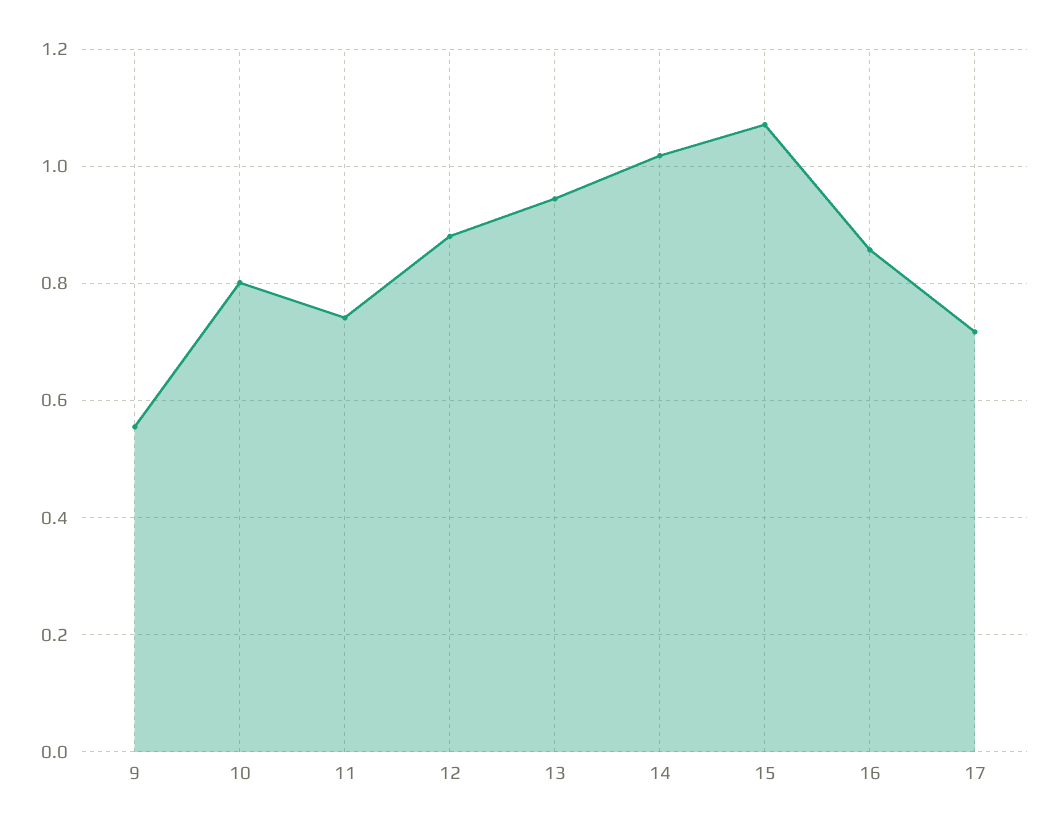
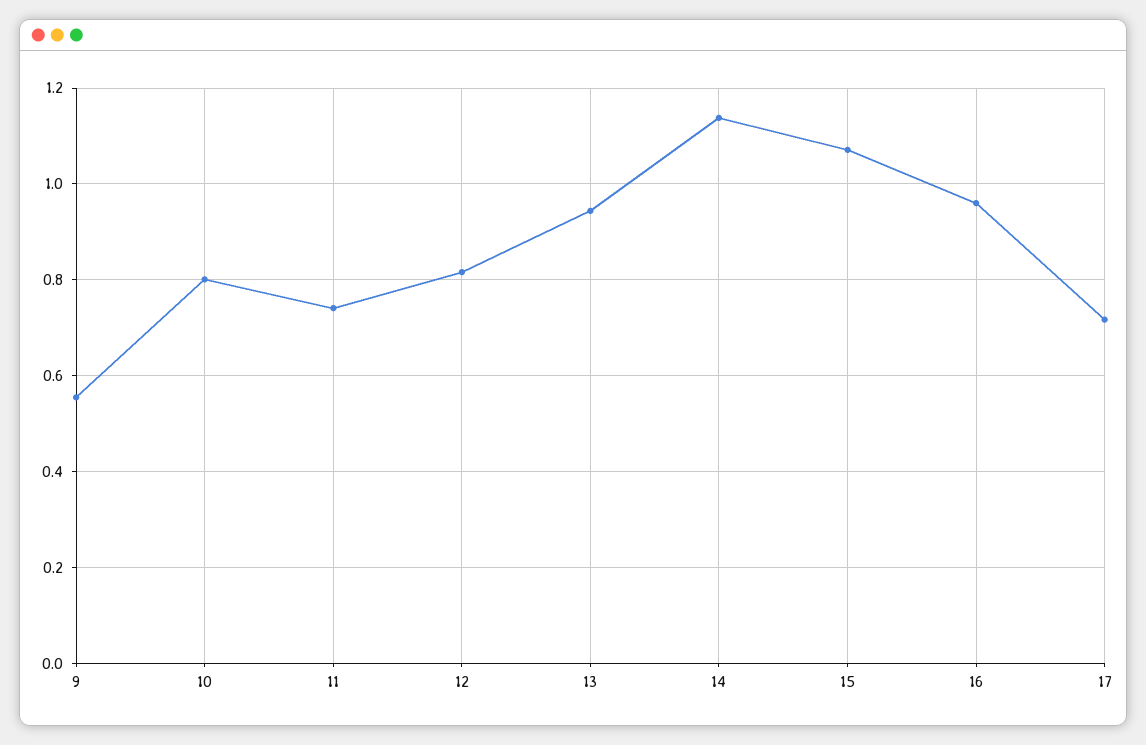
  {
    "9": 0.56,
    "10": 0.8,
    "11": 0.74,
-   "12": 0.88,
+   "12": 0.82,
    "13": 0.94,
-   "14": 1.02,
+   "14": 1.14,
    "15": 1.08,
-   "16": 0.86,
+   "16": 0.96,
    "17": 0.72
  }

